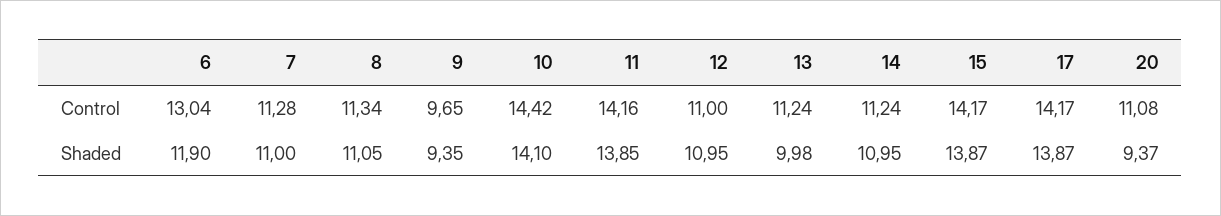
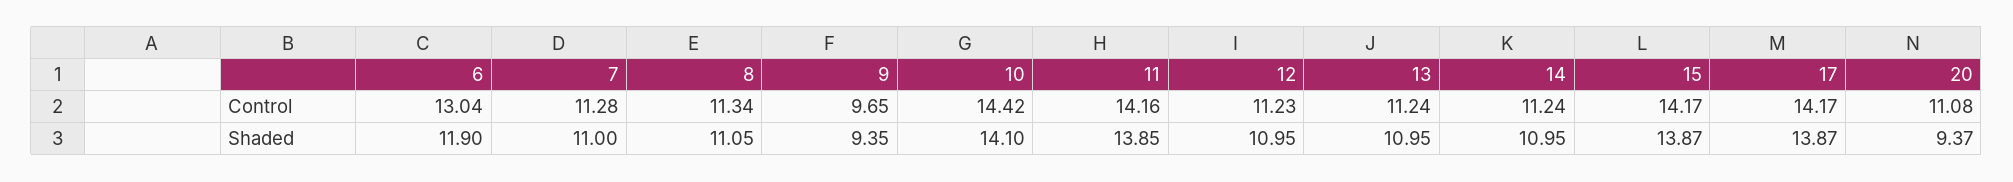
  {
    "6": {
      "Control": 13.04,
      "Shaded": 11.9
    },
    "7": {
      "Control": 11.28,
      "Shaded": 11
    },
    "8": {
      "Control": 11.34,
      "Shaded": 11.05
    },
    "9": {
      "Control": 9.65,
      "Shaded": 9.35
    },
    "10": {
      "Control": 14.42,
      "Shaded": 14.1
    },
    "11": {
      "Control": 14.16,
      "Shaded": 13.85
    },
    "12": {
-     "Control": 11,
+     "Control": 11.23,
      "Shaded": 10.95
    },
    "13": {
      "Control": 11.24,
-     "Shaded": 9.98
+     "Shaded": 10.95
    },
    "14": {
      "Control": 11.24,
      "Shaded": 10.95
    },
    "15": {
      "Control": 14.17,
      "Shaded": 13.87
    },
    "17": {
      "Control": 14.17,
      "Shaded": 13.87
    },
    "20": {
      "Control": 11.08,
      "Shaded": 9.37
    }
  }

